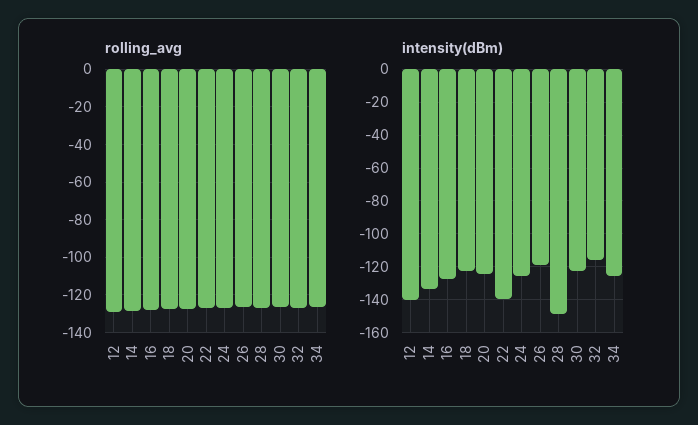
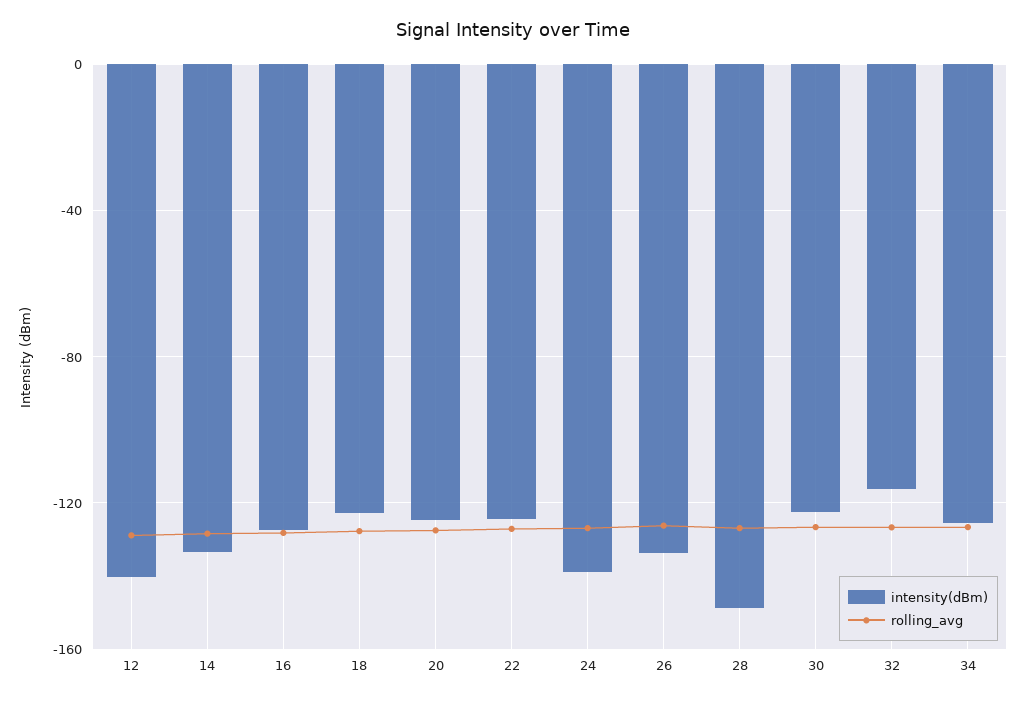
  {
    "rolling_avg": {
      "12": -130,
      "14": -130,
      "16": -130,
      "18": -130,
      "20": -130,
      "22": -125,
      "24": -125,
      "26": -125,
      "28": -125,
      "30": -125,
      "32": -125,
      "34": -125
    },
    "intensity(dBm)": {
      "12": -140,
      "14": -135,
      "16": -125,
      "18": -125,
      "20": -125,
-     "22": -140,
+     "22": -125,
-     "24": -125,
+     "24": -140,
-     "26": -120,
+     "26": -135,
      "28": -150,
      "30": -125,
      "32": -115,
      "34": -125
    }
  }

